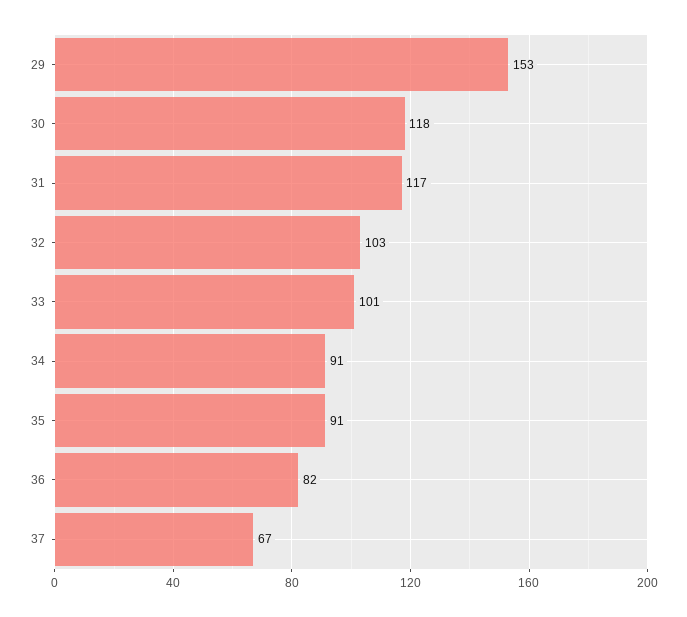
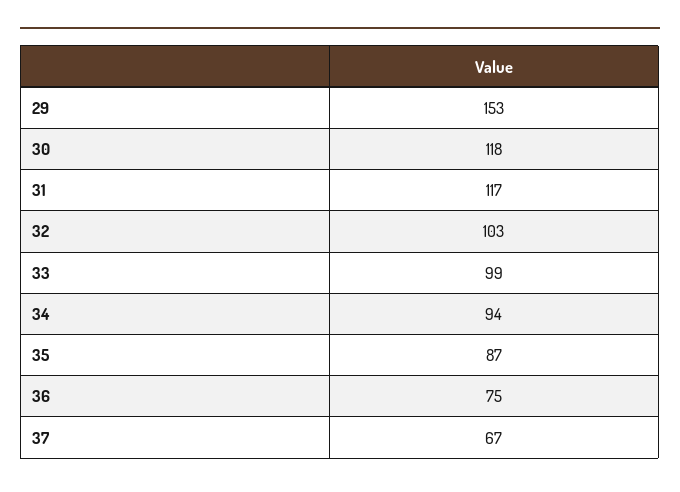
  {
    "29": 153,
    "30": 118,
    "31": 117,
    "32": 103,
-   "33": 101,
+   "33": 99,
-   "34": 91,
+   "34": 94,
-   "35": 91,
+   "35": 87,
-   "36": 82,
+   "36": 75,
    "37": 67
  }

